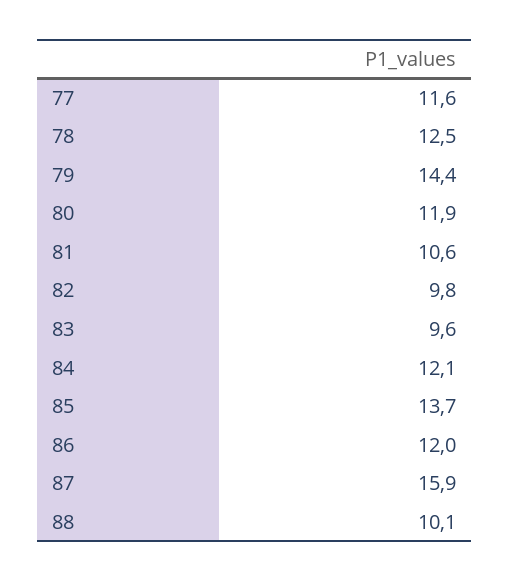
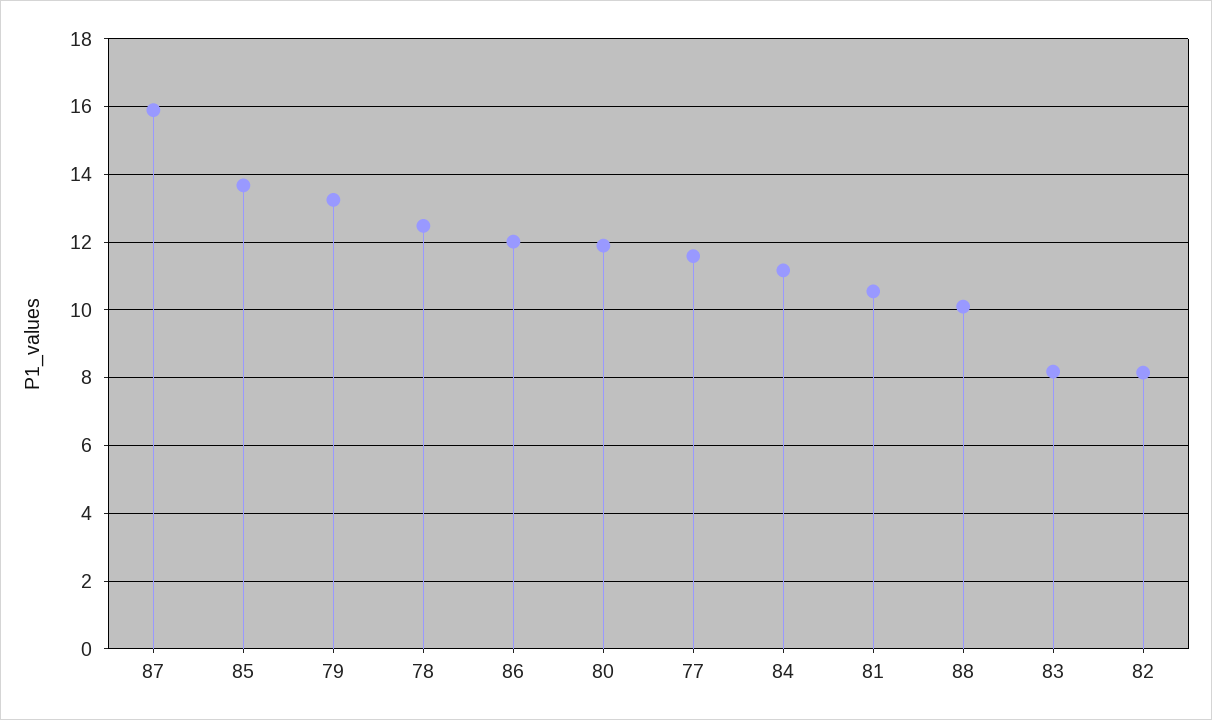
  {
    "77": 11.6,
    "78": 12.5,
-   "79": 14.4,
+   "79": 13.2,
    "80": 11.9,
    "81": 10.6,
-   "82": 9.8,
+   "82": 8.2,
-   "83": 9.6,
+   "83": 8.2,
-   "84": 12.1,
+   "84": 11.2,
    "85": 13.7,
    "86": 12,
    "87": 15.9,
    "88": 10.1
  }

